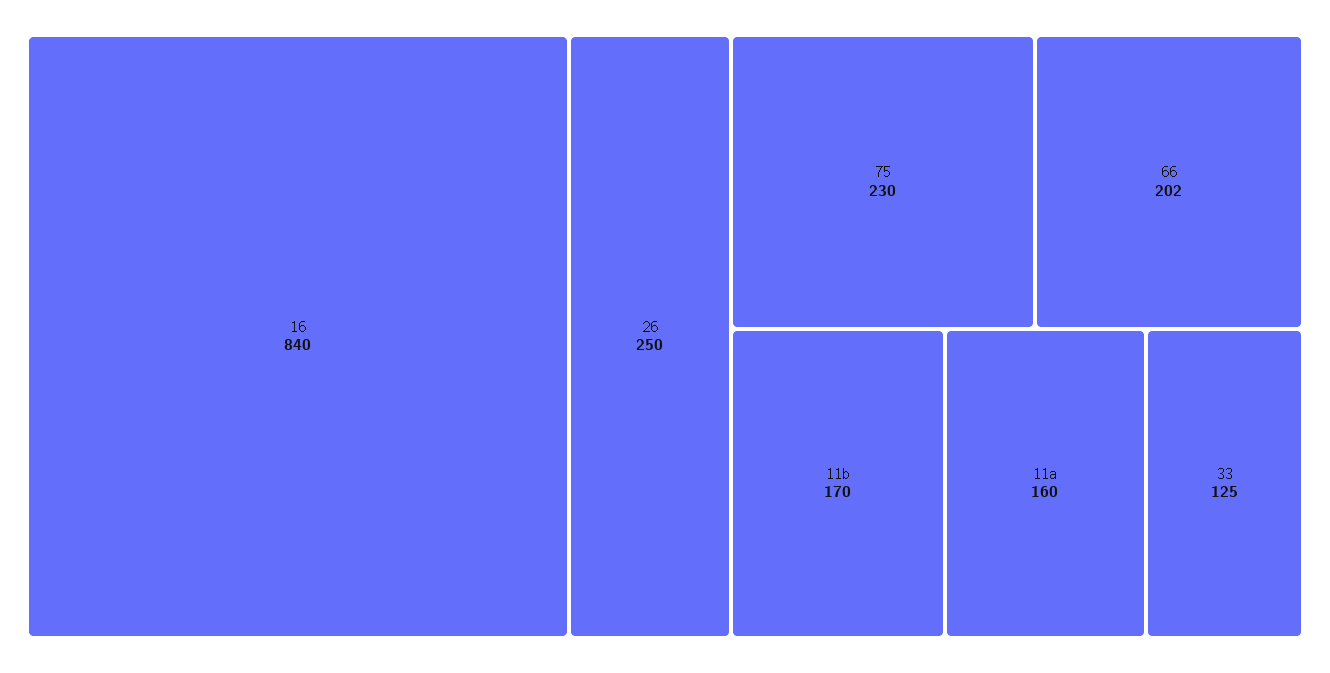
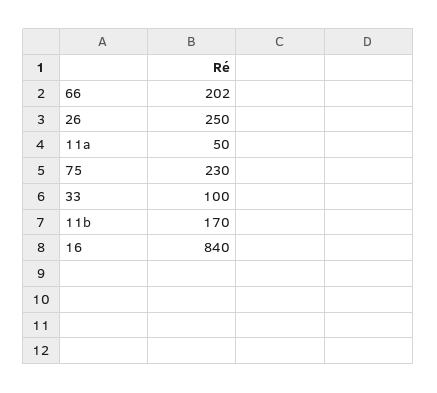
  {
    "16": 840,
    "26": 250,
    "75": 230,
    "66": 202,
    "11b": 170,
-   "11a": 160,
+   "11a": 50,
-   "33": 125
+   "33": 100
  }

